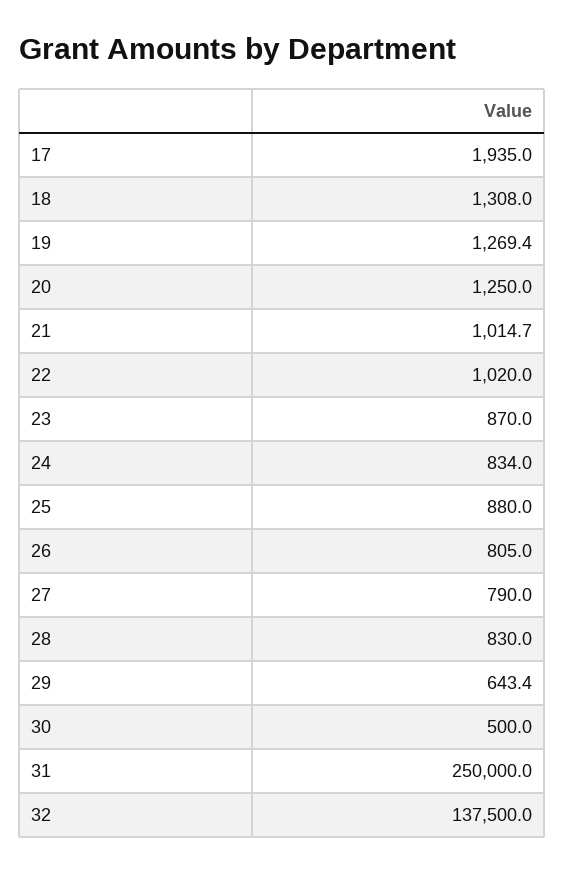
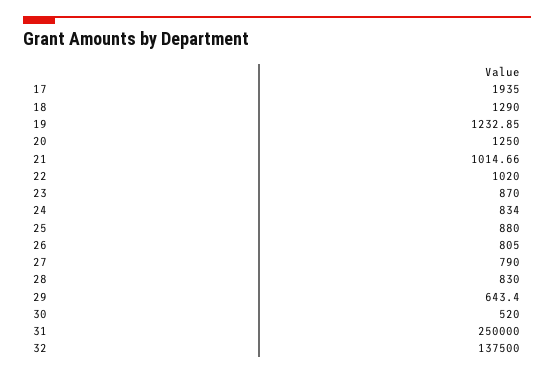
  {
    "17": 1935,
-   "18": 1308,
+   "18": 1290,
-   "19": 1269.4,
+   "19": 1232.85,
    "20": 1250,
    "21": 1014.66,
    "22": 1020,
    "23": 870,
    "24": 834,
    "25": 880,
    "26": 805,
    "27": 790,
    "28": 830,
    "29": 643.4,
-   "30": 500,
+   "30": 520,
    "31": 250000,
    "32": 137500
  }

